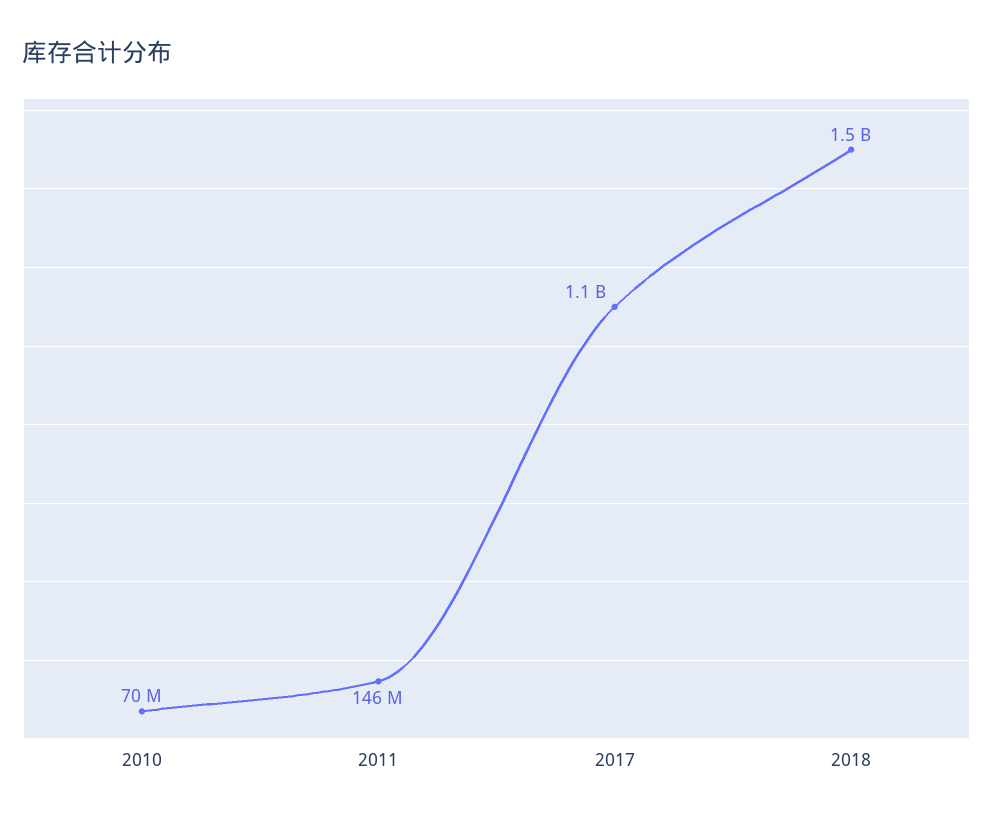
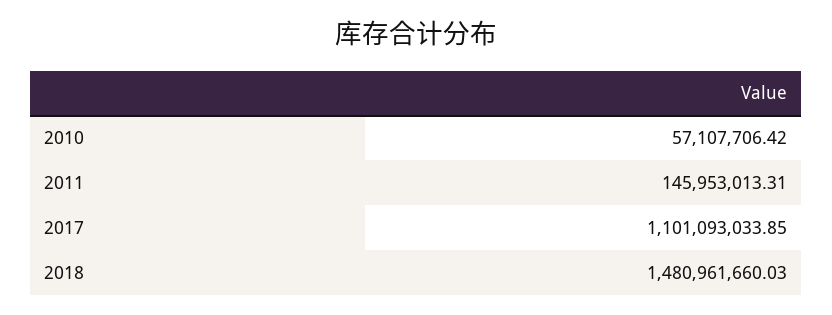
  {
-   "2010": 70000000,
+   "2010": 57107706.42,
    "2011": 145953013.31,
    "2017": 1101093033.85,
    "2018": 1480961660.03
  }

